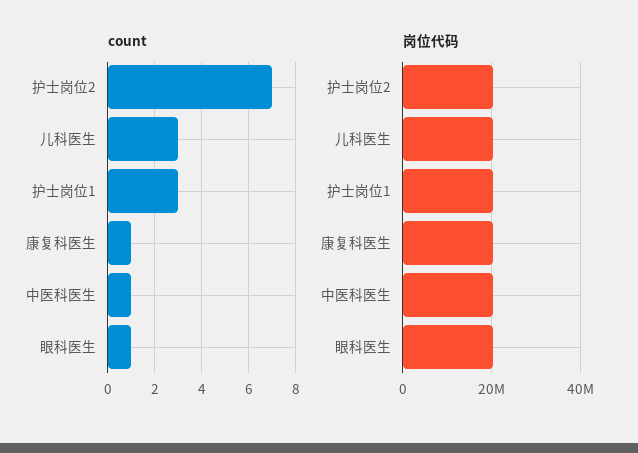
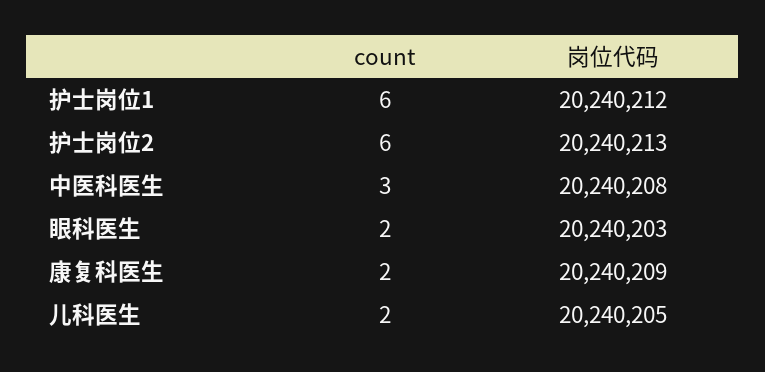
  {
    "count": {
-     "护士岗位2": 7,
+     "护士岗位2": 6,
-     "儿科医生": 3,
+     "儿科医生": 2,
-     "护士岗位1": 3,
+     "护士岗位1": 6,
-     "康复科医生": 1,
+     "康复科医生": 2,
-     "中医科医生": 1,
+     "中医科医生": 3,
-     "眼科医生": 1
+     "眼科医生": 2
    },
    "岗位代码": {
      "护士岗位2": 20240213,
      "儿科医生": 20240205,
      "护士岗位1": 20240212,
      "康复科医生": 20240209,
      "中医科医生": 20240208,
      "眼科医生": 20240203
    }
  }

